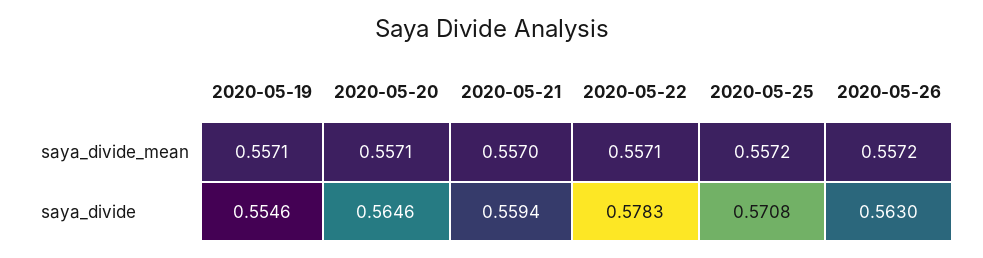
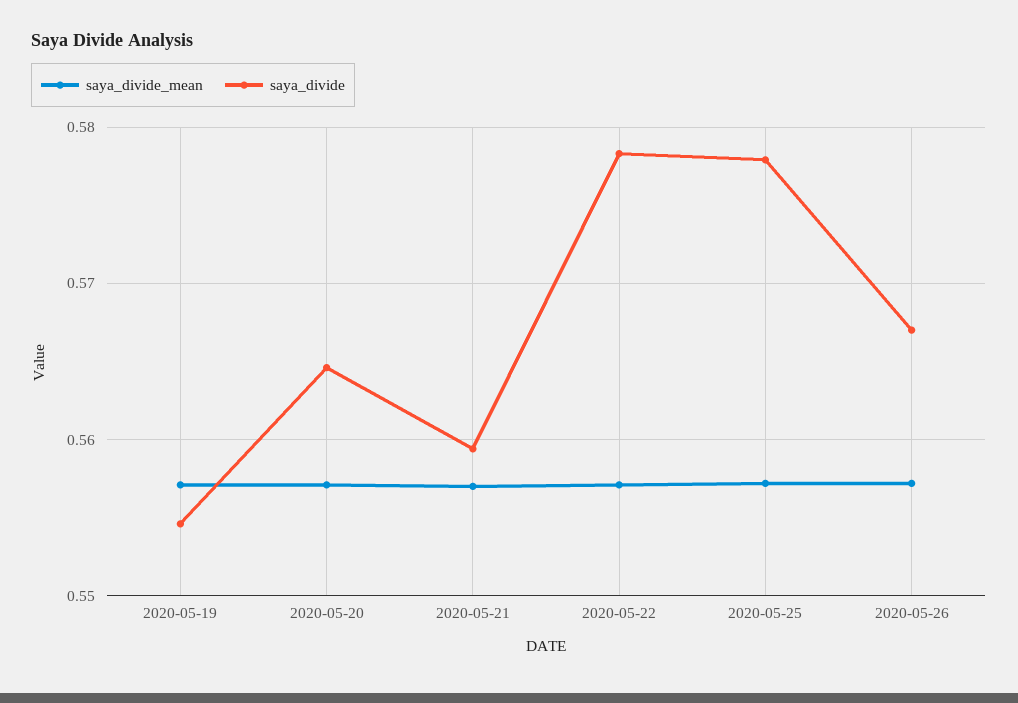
  {
    "saya_divide_mean": {
      "2020-05-19": 0.5571,
      "2020-05-20": 0.5571,
      "2020-05-21": 0.557,
      "2020-05-22": 0.5571,
      "2020-05-25": 0.5572,
      "2020-05-26": 0.5572
    },
    "saya_divide": {
      "2020-05-19": 0.5546,
      "2020-05-20": 0.5646,
      "2020-05-21": 0.5594,
      "2020-05-22": 0.5783,
-     "2020-05-25": 0.5708,
+     "2020-05-25": 0.578,
-     "2020-05-26": 0.563
+     "2020-05-26": 0.567
    }
  }

